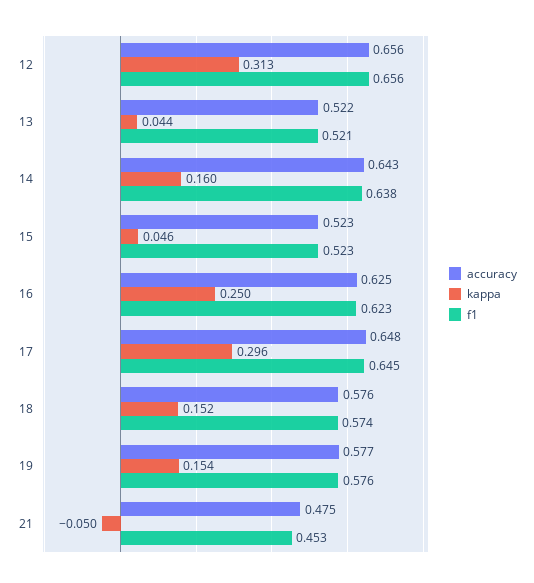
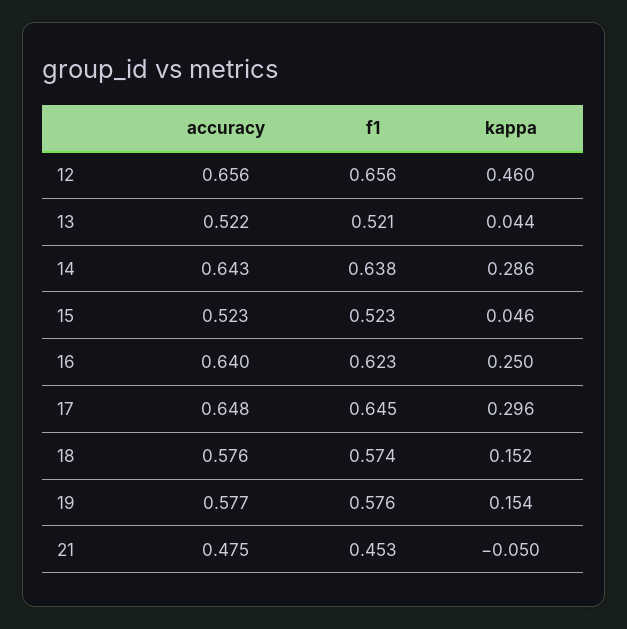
  {
    "accuracy": {
      "12": 0.656,
      "13": 0.522,
      "14": 0.643,
      "15": 0.523,
-     "16": 0.625,
+     "16": 0.64,
      "17": 0.648,
      "18": 0.576,
      "19": 0.577,
      "21": 0.475
    },
    "kappa": {
-     "12": 0.313,
+     "12": 0.46,
      "13": 0.044,
-     "14": 0.16,
+     "14": 0.286,
      "15": 0.046,
      "16": 0.25,
      "17": 0.296,
      "18": 0.152,
      "19": 0.154,
      "21": -0.05
    },
    "f1": {
      "12": 0.656,
      "13": 0.521,
      "14": 0.638,
      "15": 0.523,
      "16": 0.623,
      "17": 0.645,
      "18": 0.574,
      "19": 0.576,
      "21": 0.453
    }
  }

